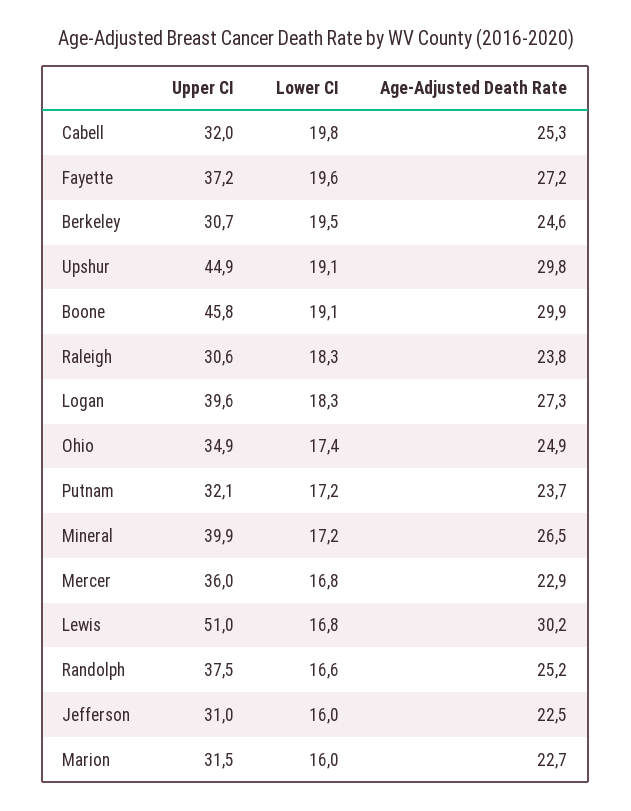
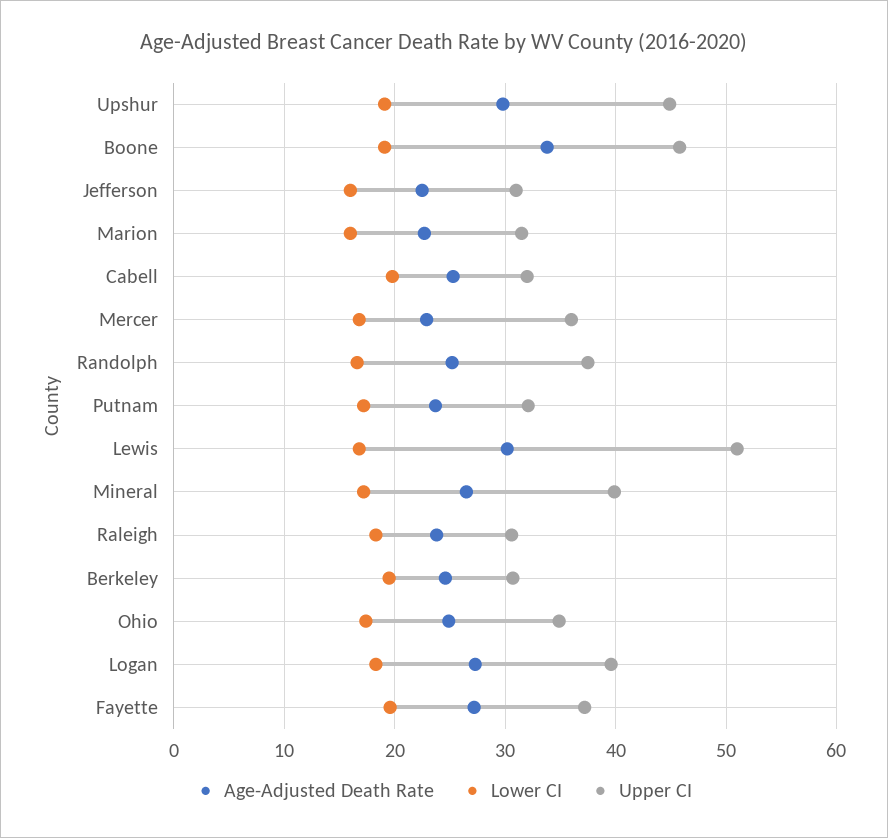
  {
    "Upper CI": {
      "Cabell": 32,
      "Fayette": 37.2,
      "Berkeley": 30.7,
      "Upshur": 44.9,
      "Boone": 45.8,
      "Raleigh": 30.6,
      "Logan": 39.6,
      "Ohio": 34.9,
      "Putnam": 32.1,
      "Mineral": 39.9,
      "Mercer": 36,
      "Lewis": 51,
      "Randolph": 37.5,
      "Jefferson": 31,
      "Marion": 31.5
    },
    "Lower CI": {
      "Cabell": 19.8,
      "Fayette": 19.6,
      "Berkeley": 19.5,
      "Upshur": 19.1,
      "Boone": 19.1,
      "Raleigh": 18.3,
      "Logan": 18.3,
      "Ohio": 17.4,
      "Putnam": 17.2,
      "Mineral": 17.2,
      "Mercer": 16.8,
      "Lewis": 16.8,
      "Randolph": 16.6,
      "Jefferson": 16,
      "Marion": 16
    },
    "Age-Adjusted Death Rate": {
      "Cabell": 25.3,
      "Fayette": 27.2,
      "Berkeley": 24.6,
      "Upshur": 29.8,
-     "Boone": 29.9,
+     "Boone": 34,
      "Raleigh": 23.8,
      "Logan": 27.3,
      "Ohio": 24.9,
      "Putnam": 23.7,
      "Mineral": 26.5,
      "Mercer": 22.9,
      "Lewis": 30.2,
      "Randolph": 25.2,
      "Jefferson": 22.5,
      "Marion": 22.7
    }
  }

